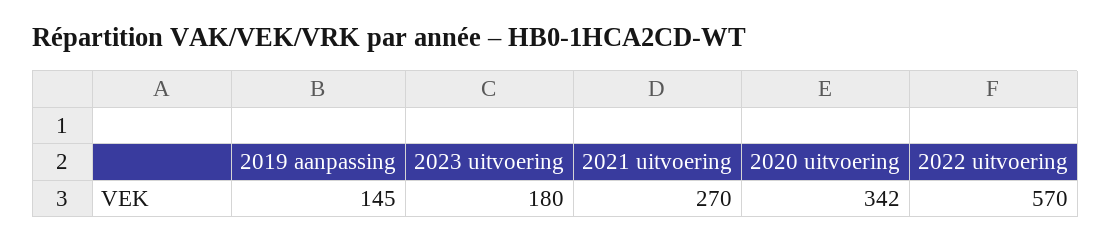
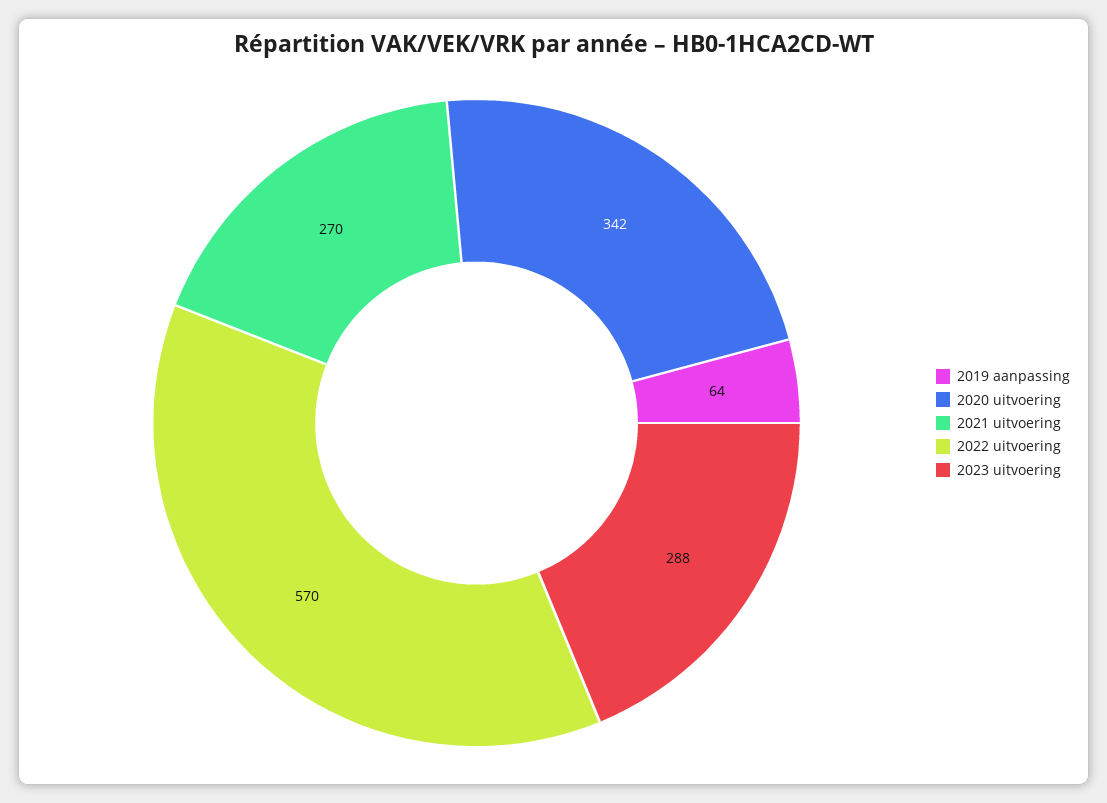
  {
-   "2019 aanpassing": 145,
+   "2019 aanpassing": 64,
-   "2023 uitvoering": 180,
+   "2023 uitvoering": 288,
    "2021 uitvoering": 270,
    "2020 uitvoering": 342,
    "2022 uitvoering": 570
  }

